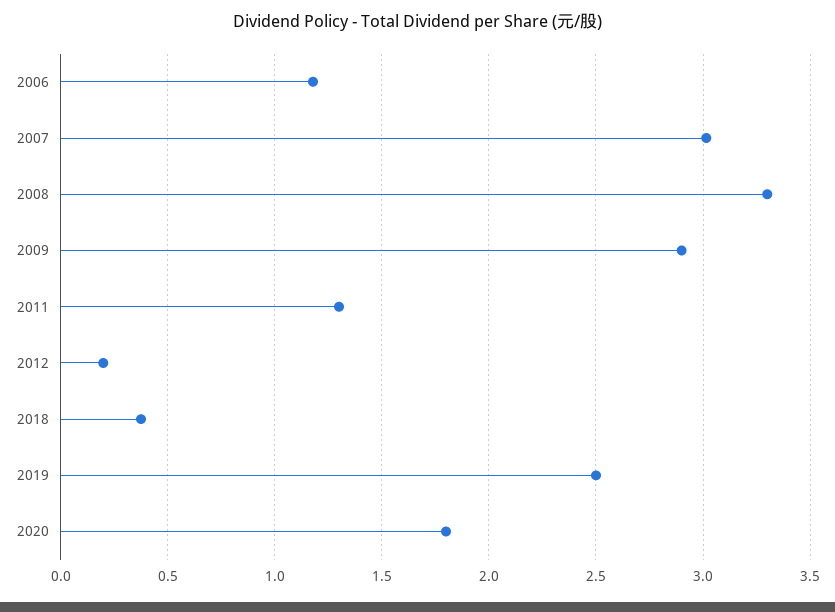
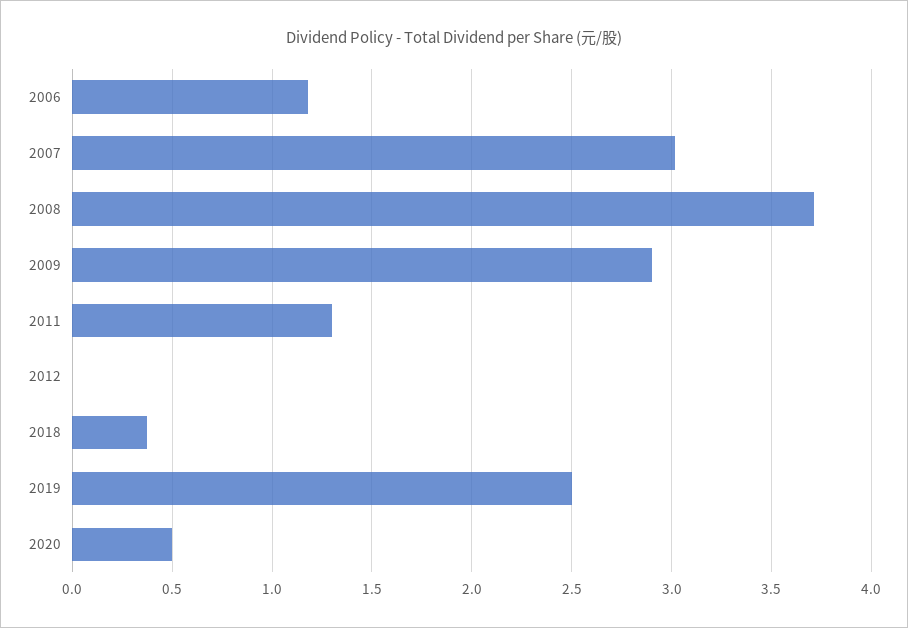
  {
    "2006": 1.2,
    "2007": 3,
-   "2008": 3.3,
+   "2008": 3.7,
    "2009": 2.9,
    "2011": 1.3,
-   "2012": 0.2,
+   "2012": 0,
    "2018": 0.4,
    "2019": 2.5,
-   "2020": 1.8
+   "2020": 0.5
  }

